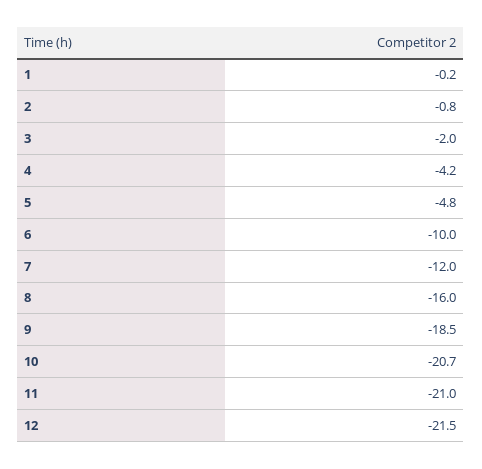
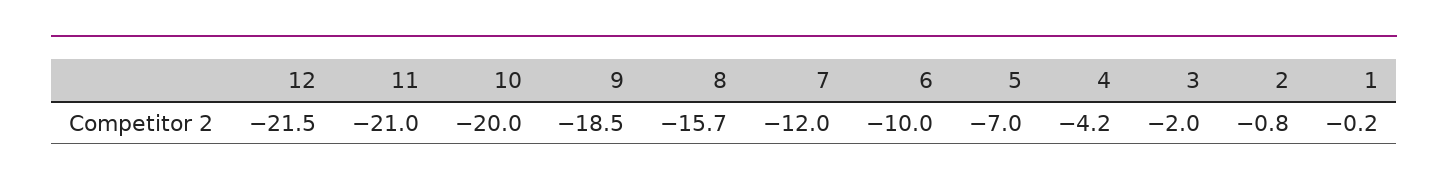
  {
    "1": -0.2,
    "2": -0.8,
    "3": -2,
    "4": -4.2,
-   "5": -4.8,
+   "5": -7,
    "6": -10,
    "7": -12,
-   "8": -16,
+   "8": -15.7,
    "9": -18.5,
-   "10": -20.7,
+   "10": -20,
    "11": -21,
    "12": -21.5
  }

